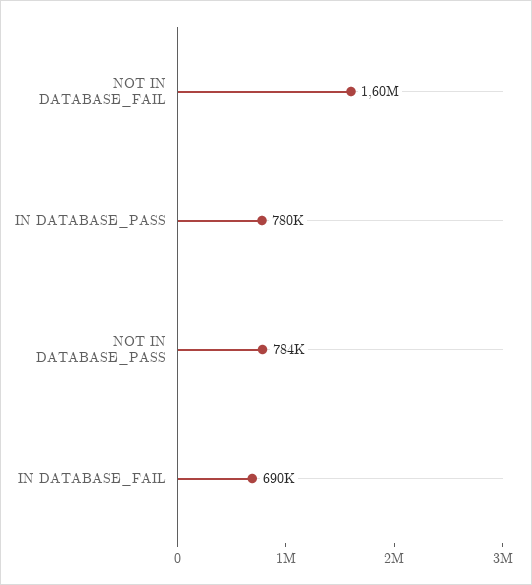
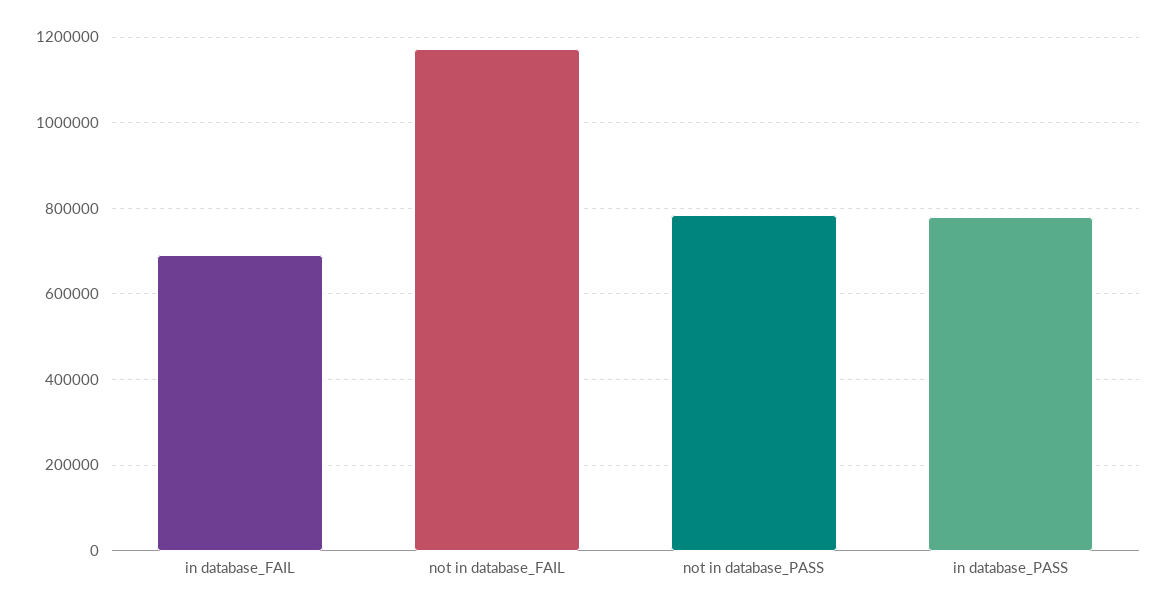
  {
-   "NOT IN DATABASE_FAIL": 1600000,
+   "NOT IN DATABASE_FAIL": 1180000,
    "IN DATABASE_PASS": 780000,
    "NOT IN DATABASE_PASS": 784000,
    "IN DATABASE_FAIL": 690000
  }

